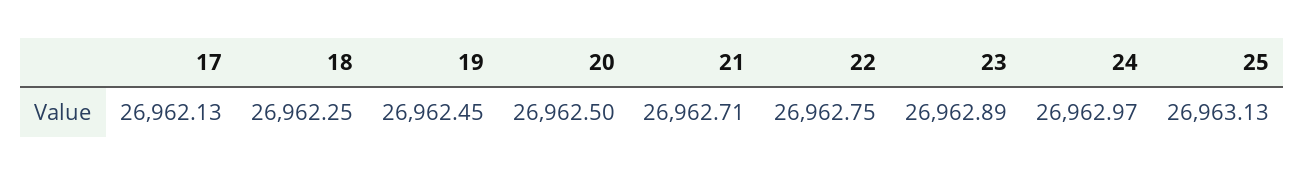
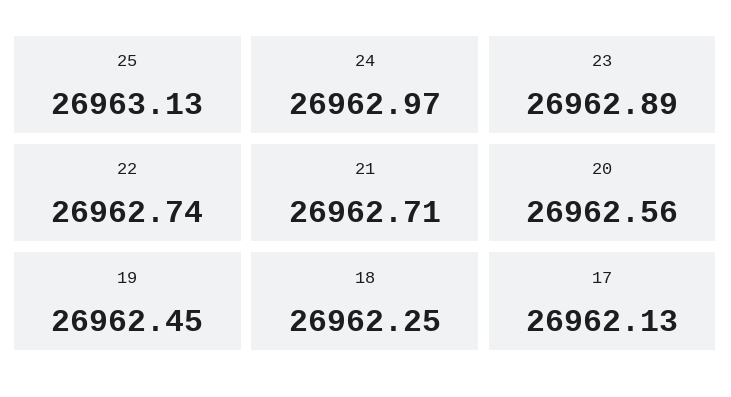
  {
    "17": 26962.13,
    "18": 26962.25,
    "19": 26962.45,
-   "20": 26962.5,
+   "20": 26962.56,
    "21": 26962.71,
-   "22": 26962.75,
+   "22": 26962.74,
    "23": 26962.89,
    "24": 26962.97,
    "25": 26963.13
  }

